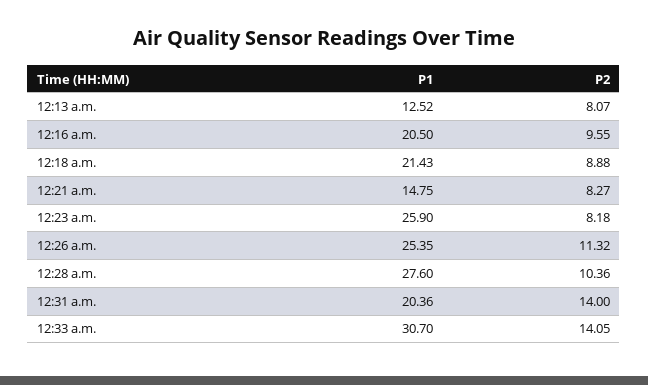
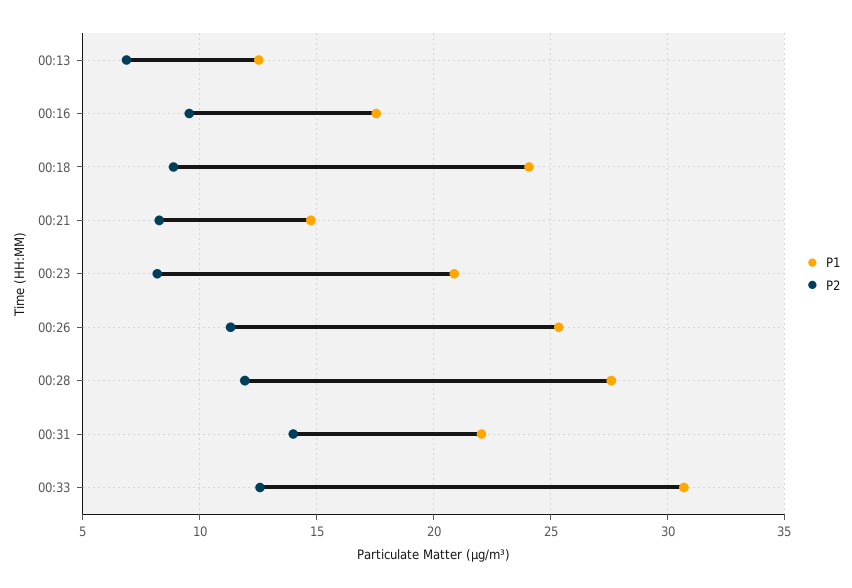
  {
    "P1": {
      "12:13 a.m.": 12.52,
-     "12:16 a.m.": 20.5,
+     "12:16 a.m.": 17.5,
-     "12:18 a.m.": 21.43,
+     "12:18 a.m.": 24,
      "12:21 a.m.": 14.75,
-     "12:23 a.m.": 25.9,
+     "12:23 a.m.": 21,
      "12:26 a.m.": 25.35,
      "12:28 a.m.": 27.6,
-     "12:31 a.m.": 20.36,
+     "12:31 a.m.": 22,
      "12:33 a.m.": 30.7
    },
    "P2": {
-     "12:13 a.m.": 8.07,
+     "12:13 a.m.": 7,
      "12:16 a.m.": 9.55,
      "12:18 a.m.": 8.88,
      "12:21 a.m.": 8.27,
      "12:23 a.m.": 8.18,
      "12:26 a.m.": 11.32,
-     "12:28 a.m.": 10.36,
+     "12:28 a.m.": 12,
      "12:31 a.m.": 14,
-     "12:33 a.m.": 14.05
+     "12:33 a.m.": 12.5
    }
  }

